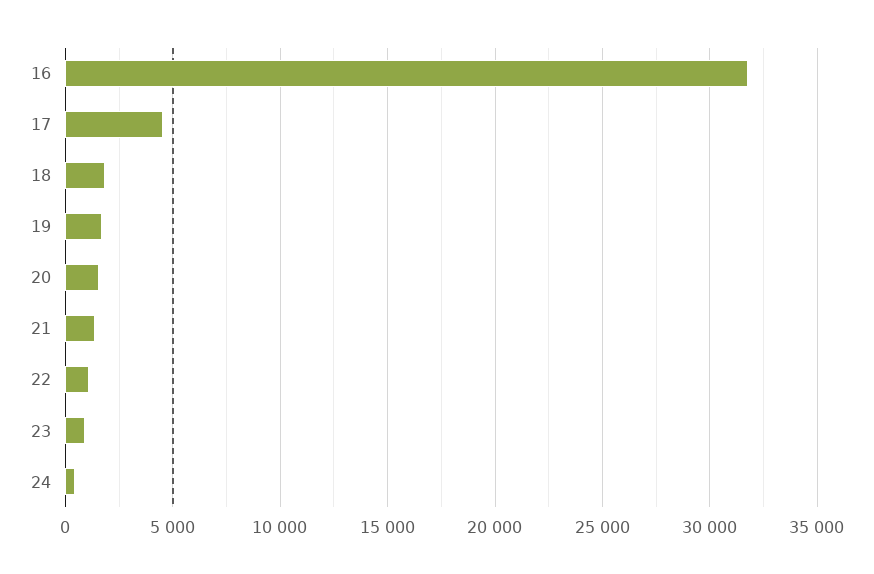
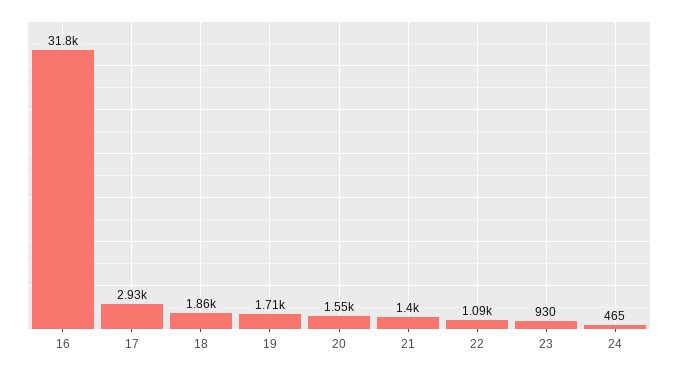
  {
    "16": 31800,
-   "17": 4500,
+   "17": 2930,
    "18": 1860,
    "19": 1710,
    "20": 1550,
    "21": 1400,
    "22": 1090,
    "23": 930,
    "24": 465
  }

